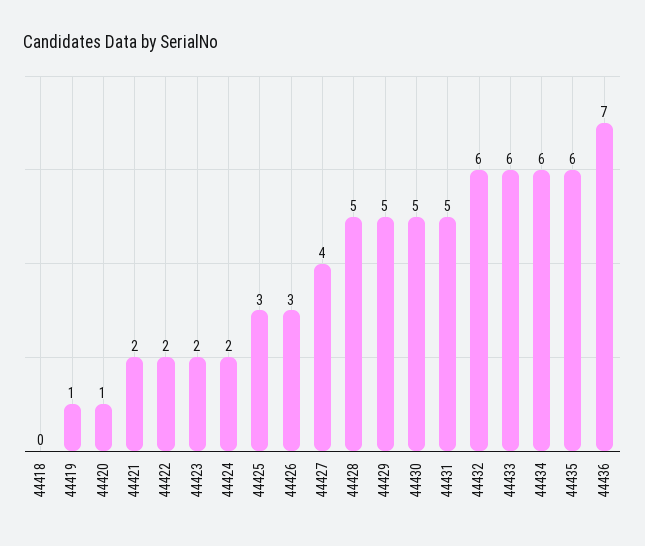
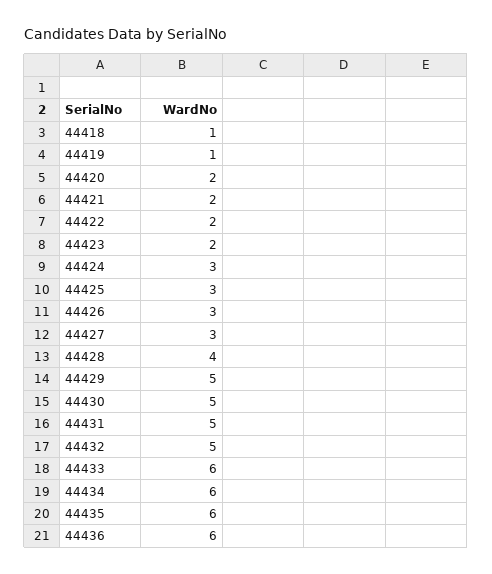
  {
-   "44418": 0,
+   "44418": 1,
    "44419": 1,
-   "44420": 1,
+   "44420": 2,
    "44421": 2,
    "44422": 2,
    "44423": 2,
-   "44424": 2,
+   "44424": 3,
    "44425": 3,
    "44426": 3,
-   "44427": 4,
+   "44427": 3,
-   "44428": 5,
+   "44428": 4,
    "44429": 5,
    "44430": 5,
    "44431": 5,
-   "44432": 6,
+   "44432": 5,
    "44433": 6,
    "44434": 6,
    "44435": 6,
-   "44436": 7
+   "44436": 6
  }

